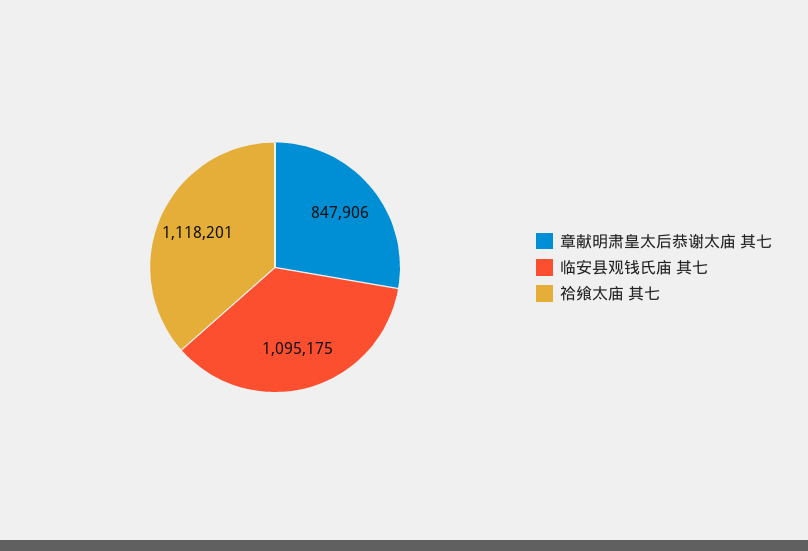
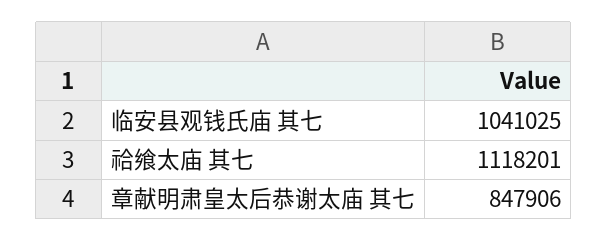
  {
    "章献明肃皇太后恭谢太庙 其七": 847906,
-   "临安县观钱氏庙 其七": 1095175,
+   "临安县观钱氏庙 其七": 1041025,
    "祫飨太庙 其七": 1118201
  }

